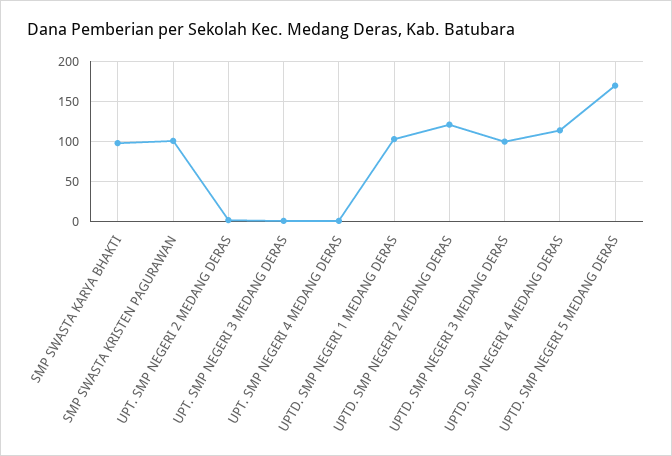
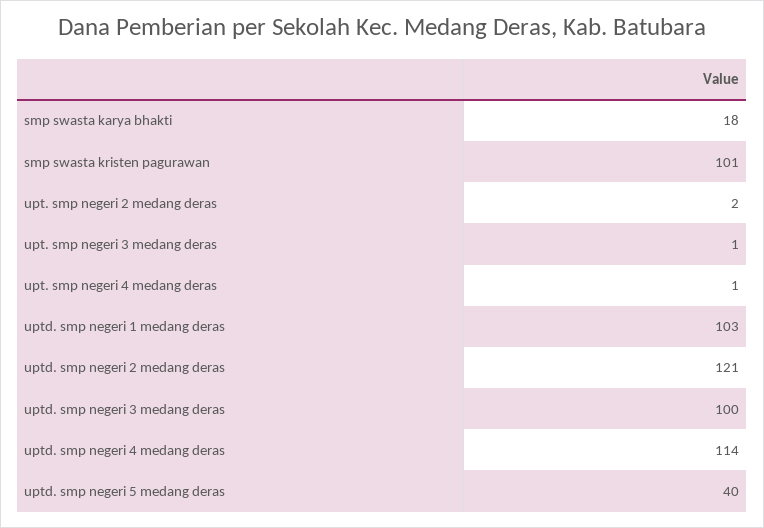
  {
-   "SMP SWASTA KARYA BHAKTI": 100,
+   "SMP SWASTA KARYA BHAKTI": 18,
    "SMP SWASTA KRISTEN PAGURAWAN": 101,
    "UPT. SMP NEGERI 2 MEDANG DERAS": 2,
    "UPT. SMP NEGERI 3 MEDANG DERAS": 1,
    "UPT. SMP NEGERI 4 MEDANG DERAS": 1,
    "UPTD. SMP NEGERI 1 MEDANG DERAS": 103,
    "UPTD. SMP NEGERI 2 MEDANG DERAS": 121,
    "UPTD. SMP NEGERI 3 MEDANG DERAS": 100,
    "UPTD. SMP NEGERI 4 MEDANG DERAS": 114,
-   "UPTD. SMP NEGERI 5 MEDANG DERAS": 170
+   "UPTD. SMP NEGERI 5 MEDANG DERAS": 40
  }

